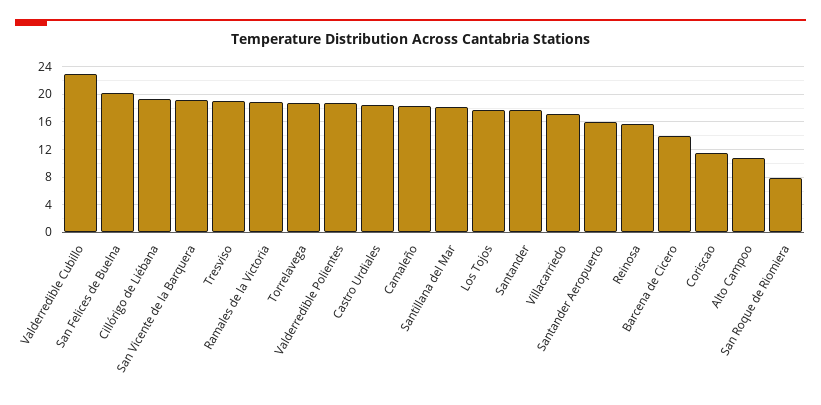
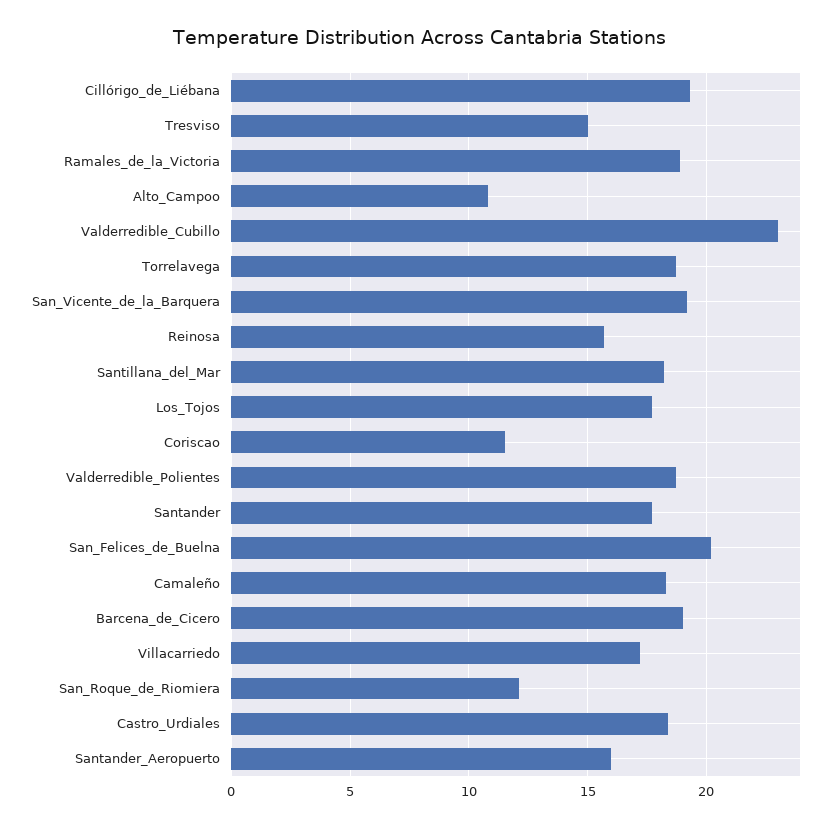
  {
    "Valderredible Cubillo": 23,
    "San Felices de Buelna": 20,
    "Cillórigo de Liébana": 19.5,
    "San Vicente de la Barquera": 19,
-   "Tresviso": 19,
+   "Tresviso": 15,
    "Ramales de la Victoria": 19,
    "Torrelavega": 18.5,
    "Valderredible Polientes": 18.5,
    "Castro Urdiales": 18.5,
    "Camaleño": 18.5,
    "Santillana del Mar": 18,
    "Los Tojos": 17.5,
    "Santander": 17.5,
    "Villacarriedo": 17,
    "Santander Aeropuerto": 16,
    "Reinosa": 15.5,
-   "Barcena de Cicero": 14,
+   "Barcena de Cicero": 19,
    "Coriscao": 11.5,
    "Alto Campoo": 11,
-   "San Roque de Riomiera": 8
+   "San Roque de Riomiera": 12
  }

